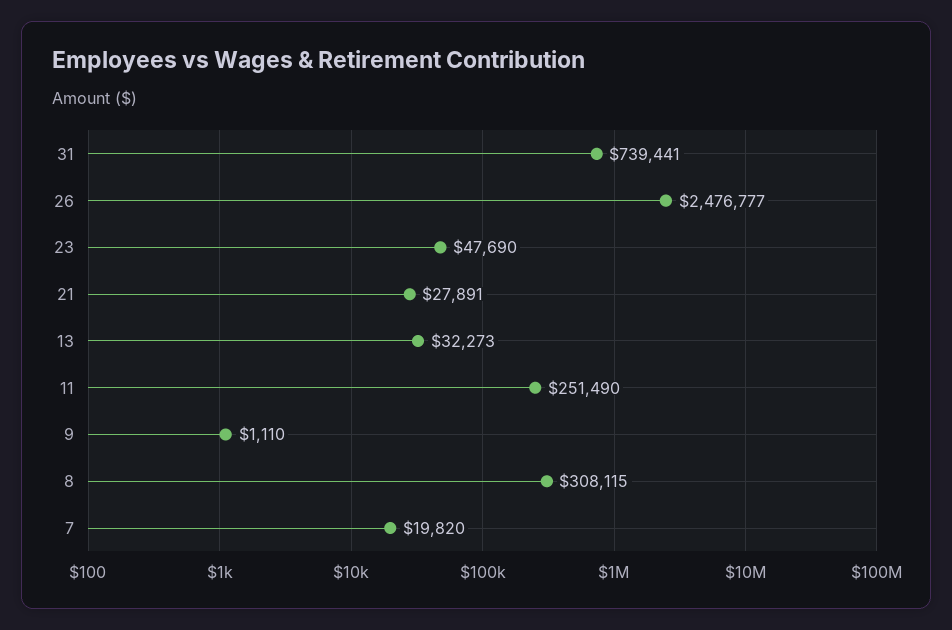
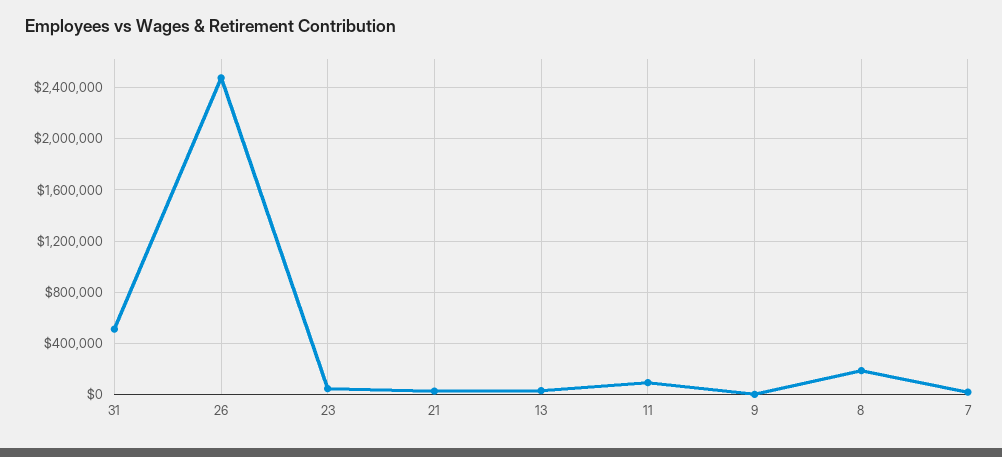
  {
-   "31": 739441,
+   "31": 500000,
    "26": 2476777,
    "23": 47690,
    "21": 27891,
    "13": 32273,
-   "11": 251490,
+   "11": 100000,
    "9": 1110,
-   "8": 308115,
+   "8": 200000,
    "7": 19820
  }

